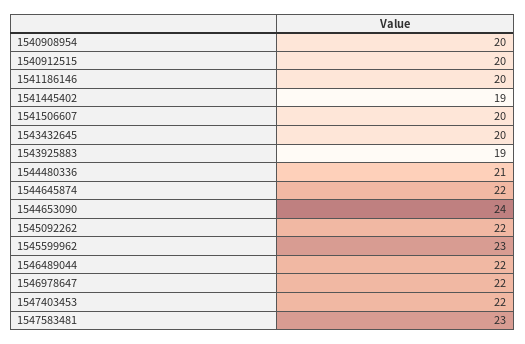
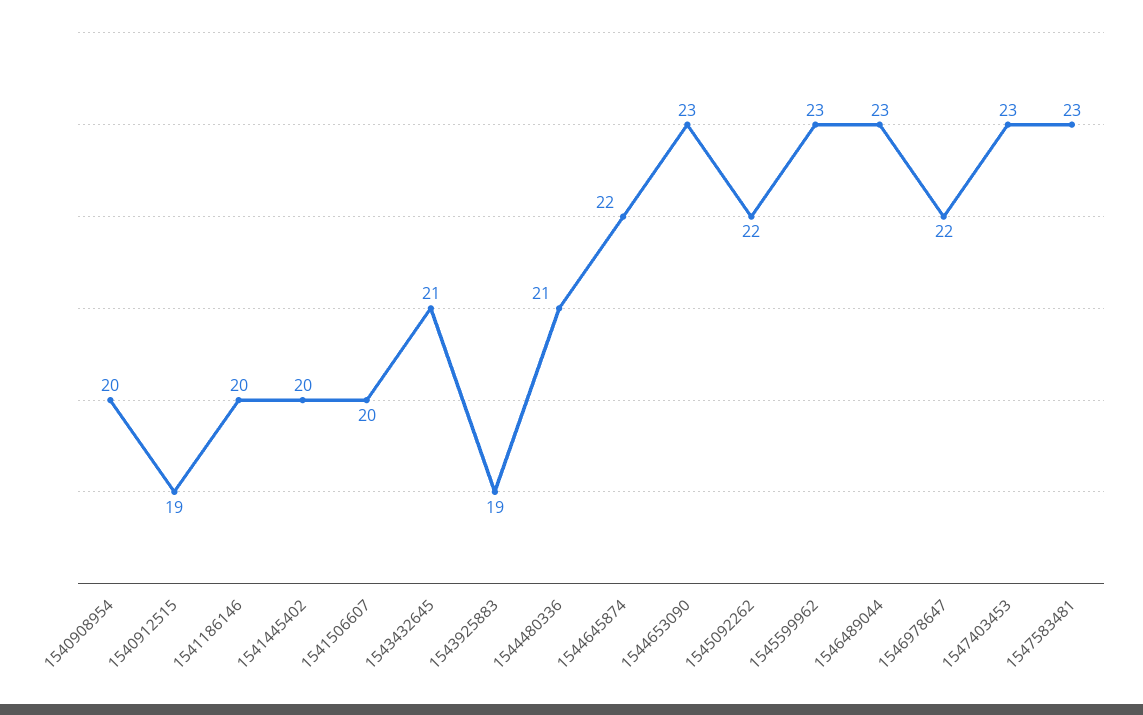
  {
    "1540908954": 20,
-   "1540912515": 20,
+   "1540912515": 19,
    "1541186146": 20,
-   "1541445402": 19,
+   "1541445402": 20,
    "1541506607": 20,
-   "1543432645": 20,
+   "1543432645": 21,
    "1543925883": 19,
    "1544480336": 21,
    "1544645874": 22,
-   "1544653090": 24,
+   "1544653090": 23,
    "1545092262": 22,
    "1545599962": 23,
-   "1546489044": 22,
+   "1546489044": 23,
    "1546978647": 22,
-   "1547403453": 22,
+   "1547403453": 23,
    "1547583481": 23
  }

